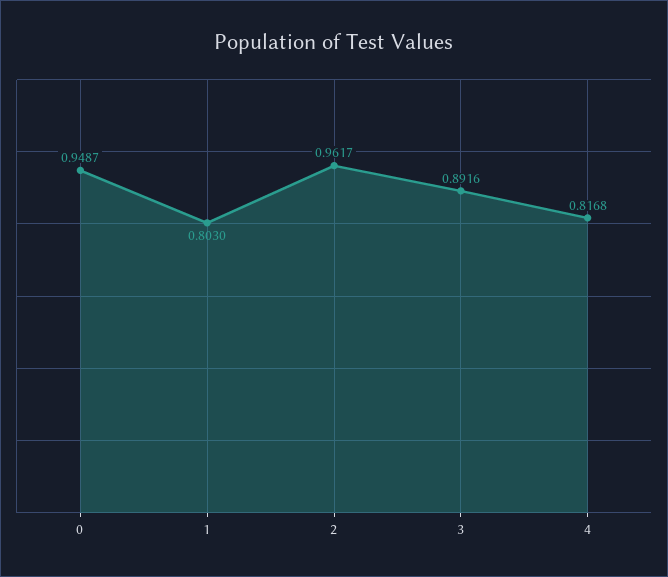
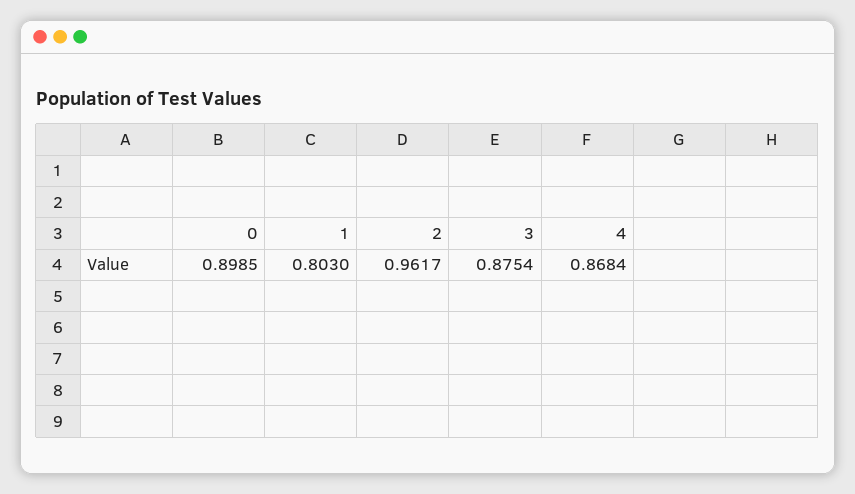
  {
-   "0": 0.9487,
+   "0": 0.8985,
    "1": 0.803,
    "2": 0.9617,
-   "3": 0.8916,
+   "3": 0.8754,
-   "4": 0.8168
+   "4": 0.8684
  }

